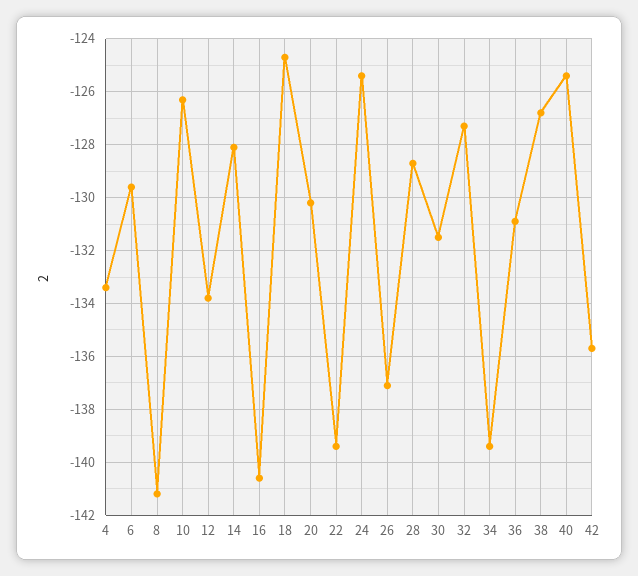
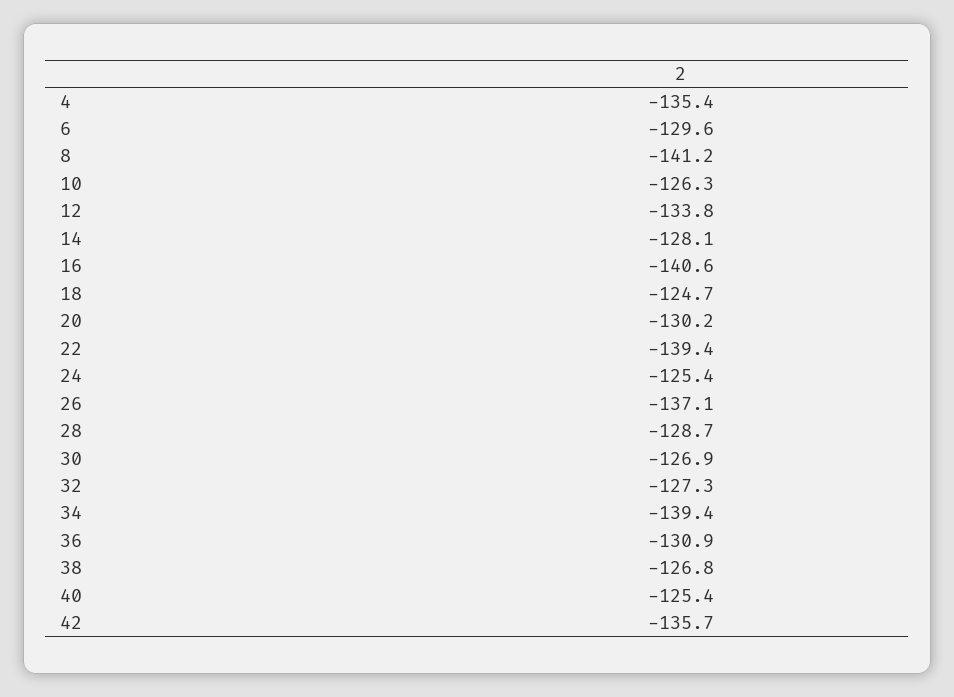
  {
-   "4": -133.5,
+   "4": -135.4,
    "6": -129.6,
    "8": -141.2,
    "10": -126.3,
    "12": -133.8,
    "14": -128.1,
    "16": -140.6,
    "18": -124.7,
    "20": -130.2,
    "22": -139.4,
    "24": -125.4,
    "26": -137.1,
    "28": -128.7,
-   "30": -131.5,
+   "30": -126.9,
    "32": -127.3,
    "34": -139.4,
    "36": -130.9,
    "38": -126.8,
    "40": -125.4,
    "42": -135.7
  }

